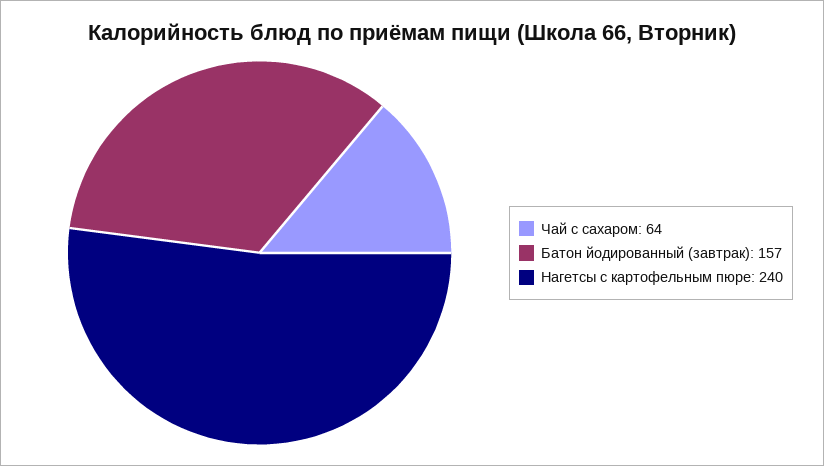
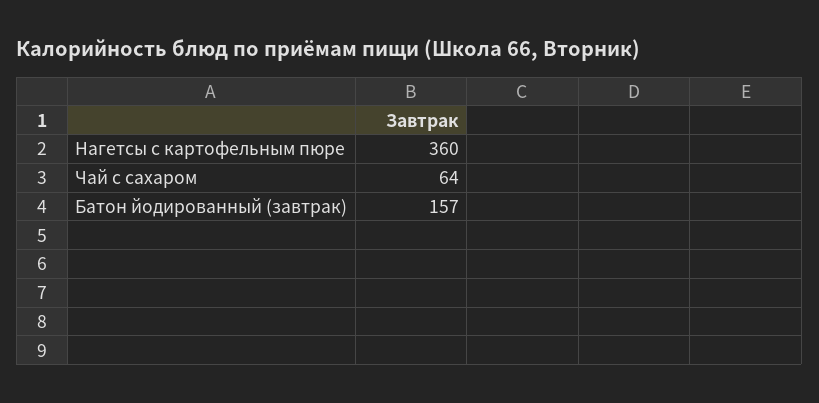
  {
    "Чай с сахаром": 64,
    "Батон йодированный (завтрак)": 157,
-   "Нагетсы с картофельным пюре": 240
+   "Нагетсы с картофельным пюре": 360
  }

